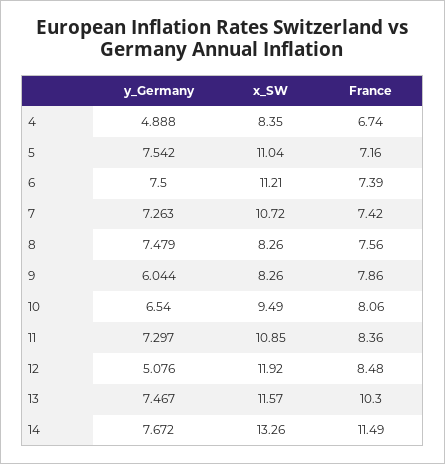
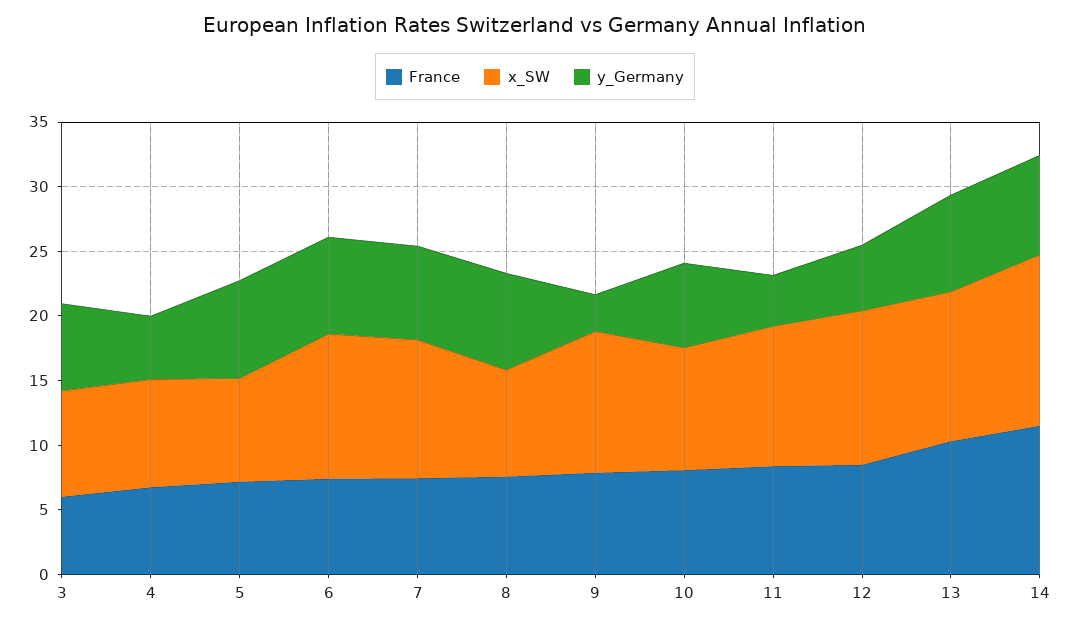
  {
    "y_Germany": {
      "4": 4.888,
      "5": 7.542,
      "6": 7.5,
      "7": 7.263,
      "8": 7.479,
-     "9": 6.044,
+     "9": 3,
      "10": 6.54,
-     "11": 7.297,
+     "11": 4,
      "12": 5.076,
      "13": 7.467,
-     "14": 7.672
+     "14": 7.672,
+     "3": 7
    },
    "x_SW": {
      "4": 8.35,
-     "5": 11.04,
+     "5": 8,
      "6": 11.21,
      "7": 10.72,
      "8": 8.26,
-     "9": 8.26,
+     "9": 11,
      "10": 9.49,
      "11": 10.85,
      "12": 11.92,
      "13": 11.57,
-     "14": 13.26
+     "14": 13.26,
+     "3": 8
    },
    "France": {
      "4": 6.74,
      "5": 7.16,
      "6": 7.39,
      "7": 7.42,
      "8": 7.56,
      "9": 7.86,
      "10": 8.06,
      "11": 8.36,
      "12": 8.48,
      "13": 10.3,
-     "14": 11.49
+     "14": 11.49,
+     "3": 6
    }
  }

